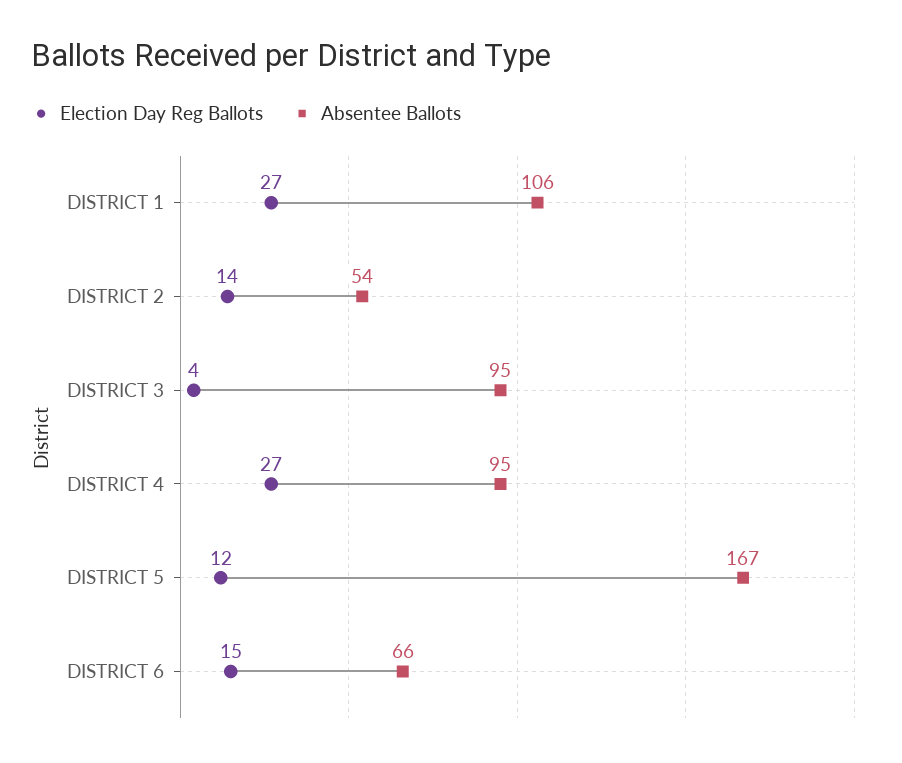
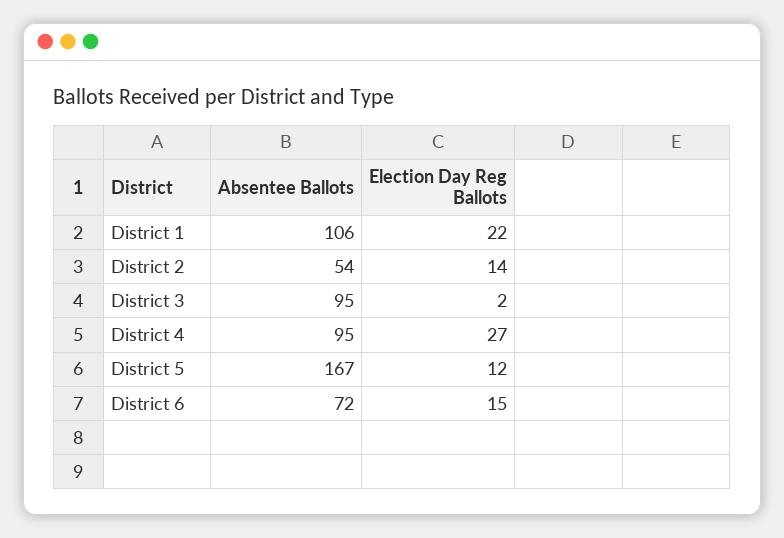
  {
    "Election Day Reg Ballots": {
-     "DISTRICT 1": 27,
+     "DISTRICT 1": 22,
      "DISTRICT 2": 14,
-     "DISTRICT 3": 4,
+     "DISTRICT 3": 2,
      "DISTRICT 4": 27,
      "DISTRICT 5": 12,
      "DISTRICT 6": 15
    },
    "Absentee Ballots": {
      "DISTRICT 1": 106,
      "DISTRICT 2": 54,
      "DISTRICT 3": 95,
      "DISTRICT 4": 95,
      "DISTRICT 5": 167,
-     "DISTRICT 6": 66
+     "DISTRICT 6": 72
    }
  }

